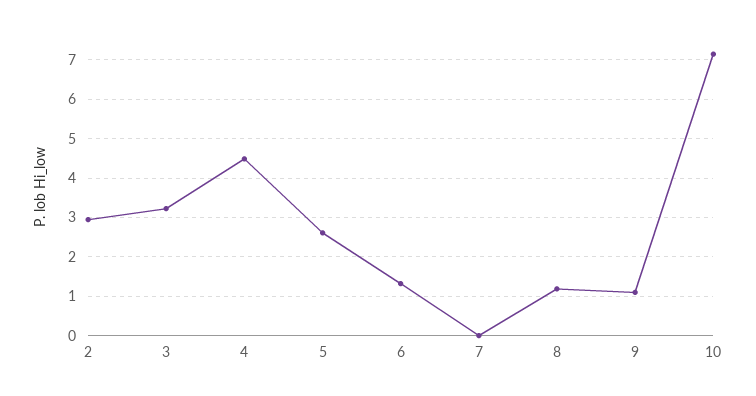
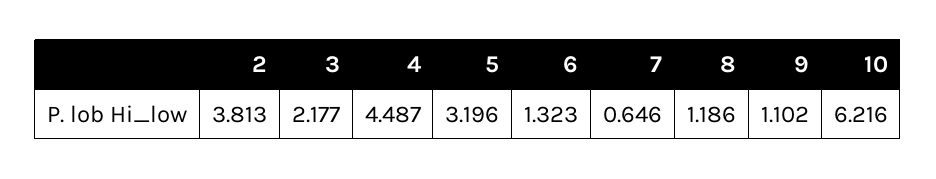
  {
-   "2": 3,
+   "2": 3.813,
-   "3": 3.2,
+   "3": 2.177,
    "4": 4.487,
-   "5": 2.6,
+   "5": 3.196,
    "6": 1.323,
-   "7": 0,
+   "7": 0.646,
    "8": 1.186,
    "9": 1.102,
-   "10": 7.2
+   "10": 6.216
  }

